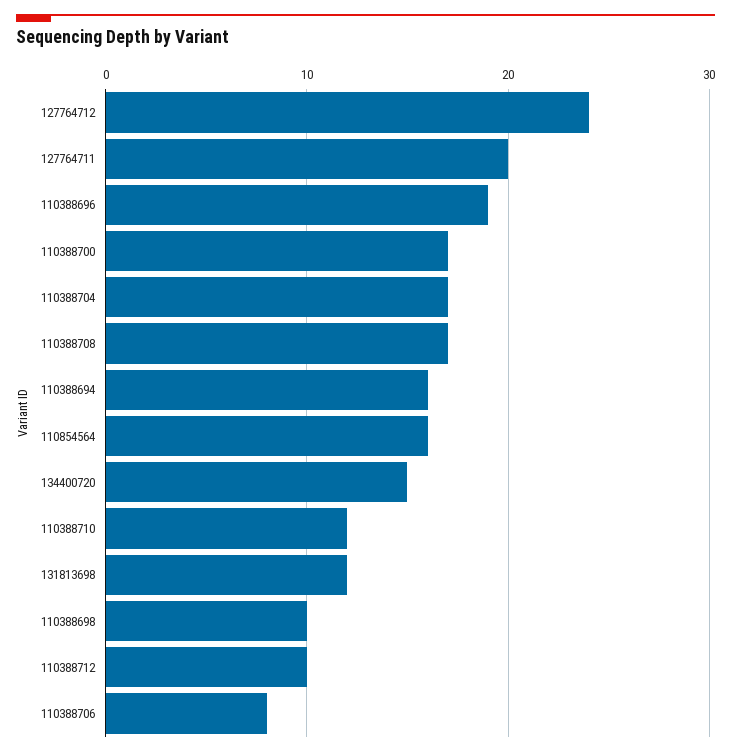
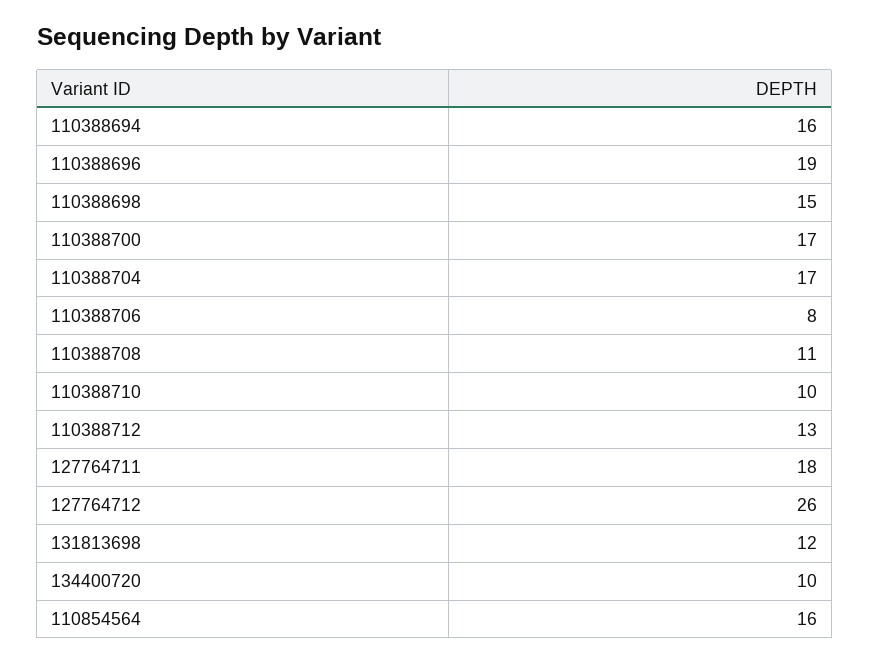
  {
-   "127764712": 24,
+   "127764712": 26,
-   "127764711": 20,
+   "127764711": 18,
    "110388696": 19,
    "110388700": 17,
    "110388704": 17,
-   "110388708": 17,
+   "110388708": 11,
    "110388694": 16,
    "110854564": 16,
-   "134400720": 15,
+   "134400720": 10,
-   "110388710": 12,
+   "110388710": 10,
    "131813698": 12,
-   "110388698": 10,
+   "110388698": 15,
-   "110388712": 10,
+   "110388712": 13,
    "110388706": 8
  }

